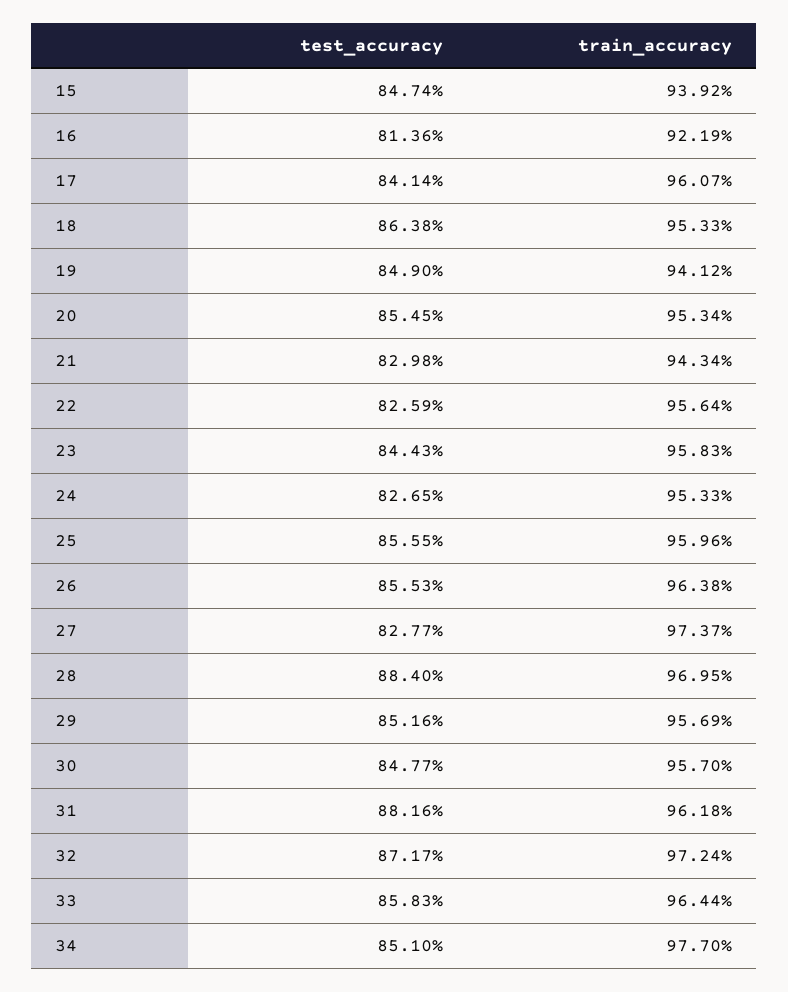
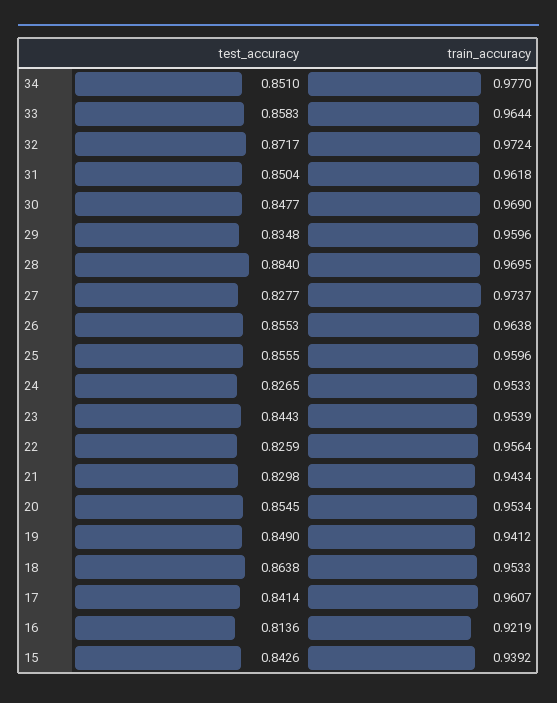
  {
    "test_accuracy": {
-     "15": 0.8474,
+     "15": 0.8426,
      "16": 0.8136,
      "17": 0.8414,
      "18": 0.8638,
      "19": 0.849,
      "20": 0.8545,
      "21": 0.8298,
      "22": 0.8259,
      "23": 0.8443,
      "24": 0.8265,
      "25": 0.8555,
      "26": 0.8553,
      "27": 0.8277,
      "28": 0.884,
-     "29": 0.8516,
+     "29": 0.8348,
      "30": 0.8477,
-     "31": 0.8816,
+     "31": 0.8504,
      "32": 0.8717,
      "33": 0.8583,
      "34": 0.851
    },
    "train_accuracy": {
      "15": 0.9392,
      "16": 0.9219,
      "17": 0.9607,
      "18": 0.9533,
      "19": 0.9412,
      "20": 0.9534,
      "21": 0.9434,
      "22": 0.9564,
-     "23": 0.9583,
+     "23": 0.9539,
      "24": 0.9533,
      "25": 0.9596,
      "26": 0.9638,
      "27": 0.9737,
      "28": 0.9695,
-     "29": 0.9569,
+     "29": 0.9596,
-     "30": 0.957,
+     "30": 0.969,
      "31": 0.9618,
      "32": 0.9724,
      "33": 0.9644,
      "34": 0.977
    }
  }

